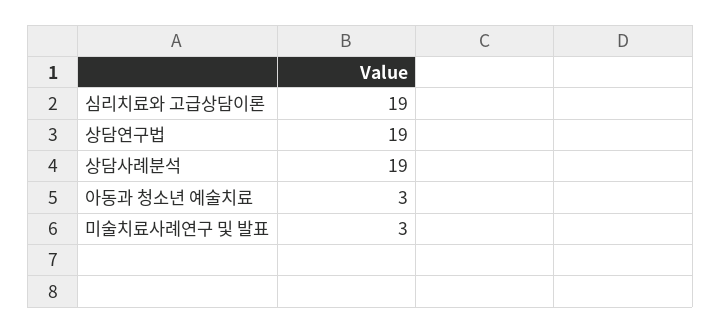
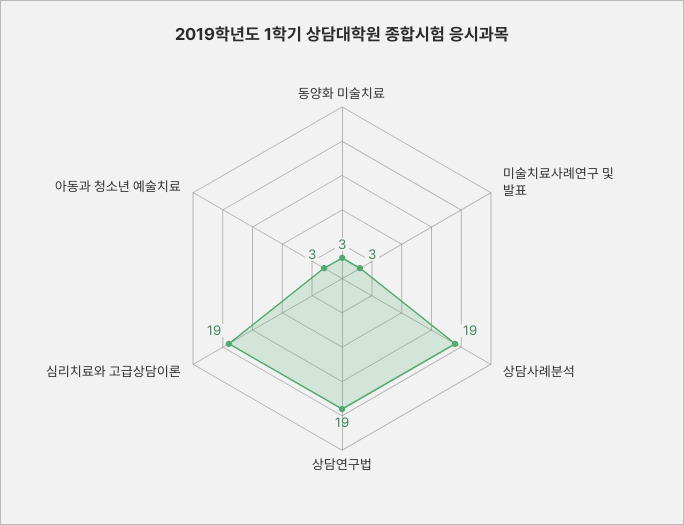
  {
    "심리치료와 고급상담이론": 19,
    "상담연구법": 19,
    "상담사례분석": 19,
    "아동과 청소년 예술치료": 3,
-   "미술치료사례연구 및 발표": 3
+   "미술치료사례연구 및 발표": 3,
+   "동양화 미술치료": 3
  }

